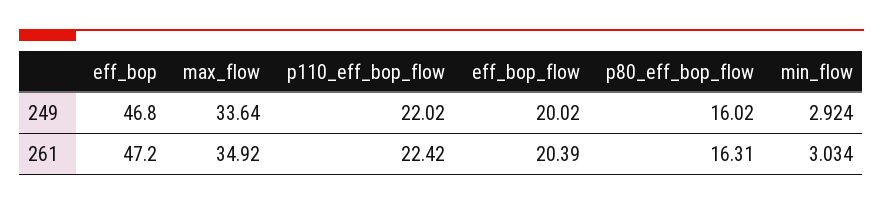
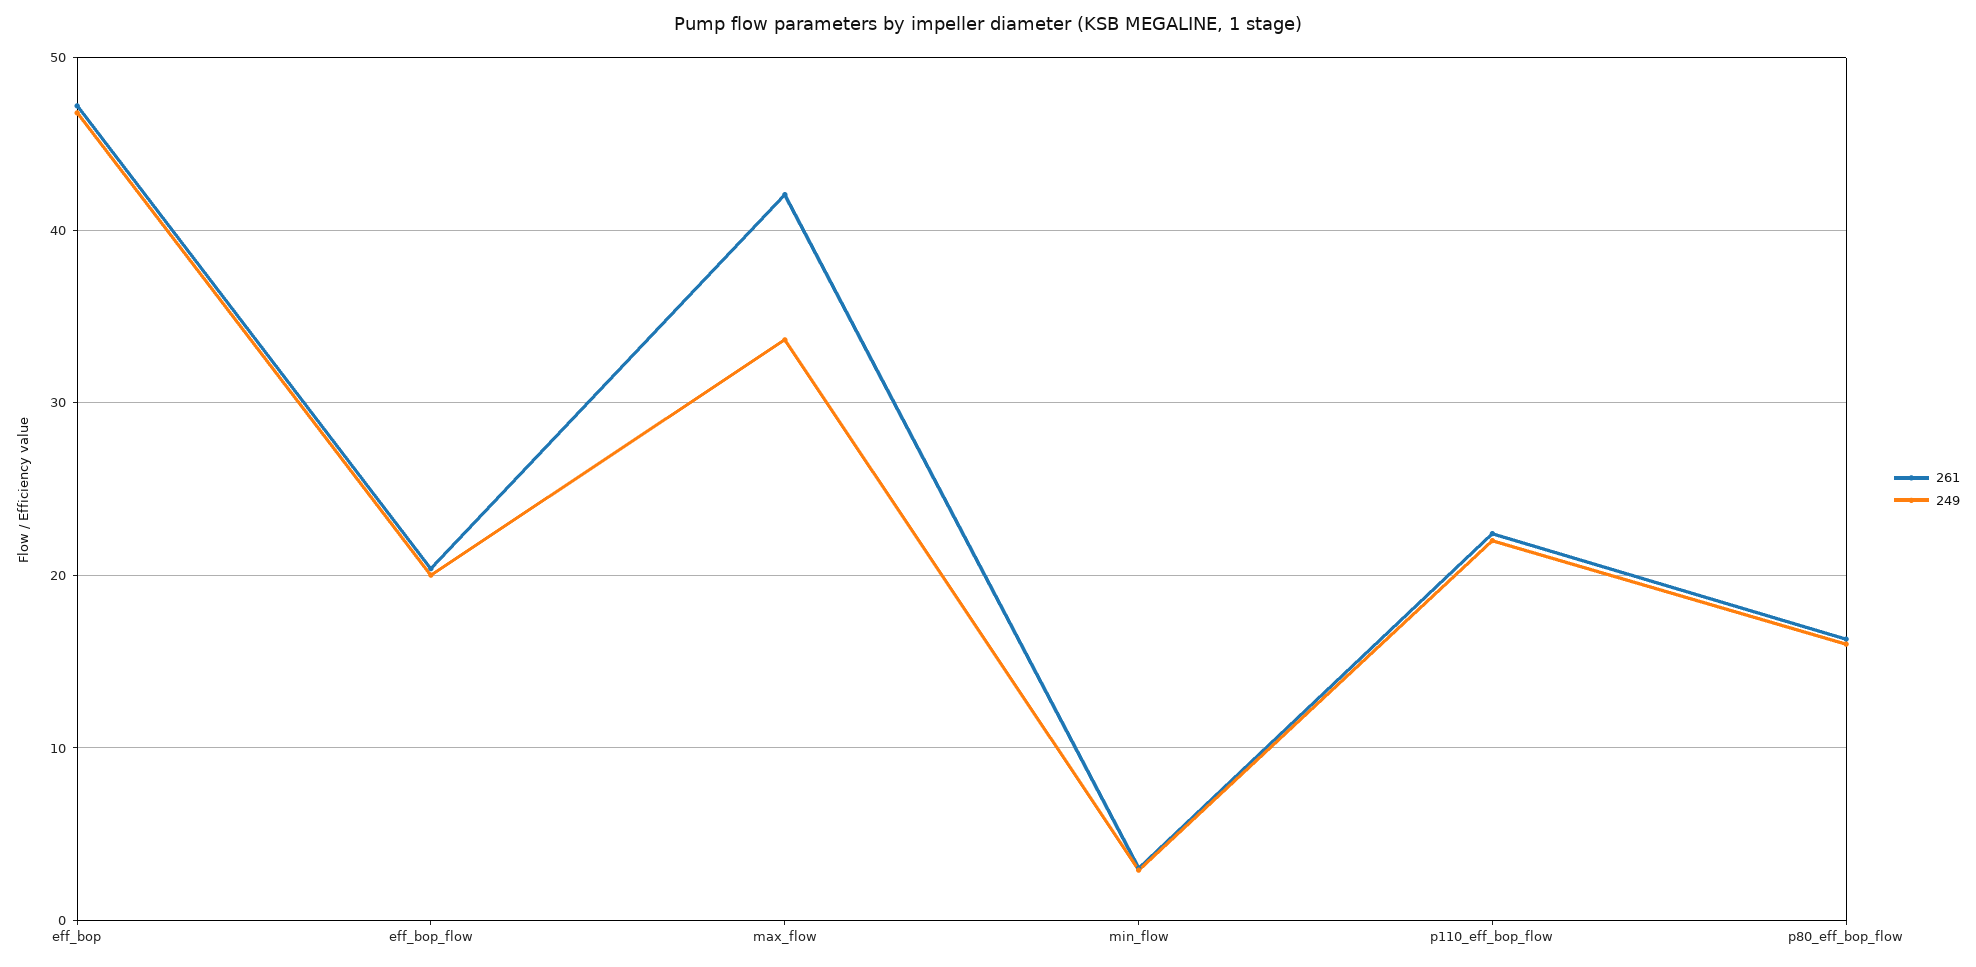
  {
    "249": {
      "eff_bop": 46.8,
      "max_flow": 33.64,
      "p110_eff_bop_flow": 22.02,
      "eff_bop_flow": 20.02,
      "p80_eff_bop_flow": 16.02,
      "min_flow": 2.924
    },
    "261": {
      "eff_bop": 47.2,
-     "max_flow": 34.92,
+     "max_flow": 42,
      "p110_eff_bop_flow": 22.42,
      "eff_bop_flow": 20.39,
      "p80_eff_bop_flow": 16.31,
      "min_flow": 3.034
    }
  }

